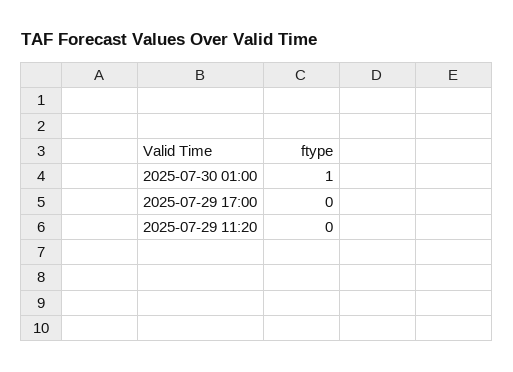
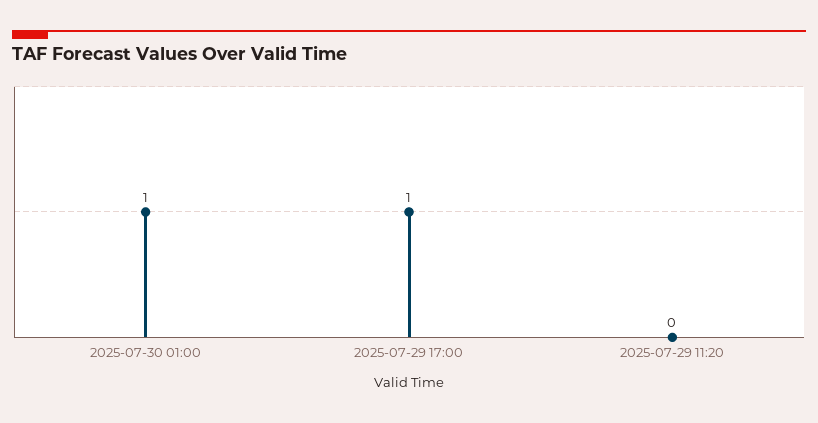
  {
    "2025-07-30 01:00": 1,
-   "2025-07-29 17:00": 0,
+   "2025-07-29 17:00": 1,
    "2025-07-29 11:20": 0
  }

